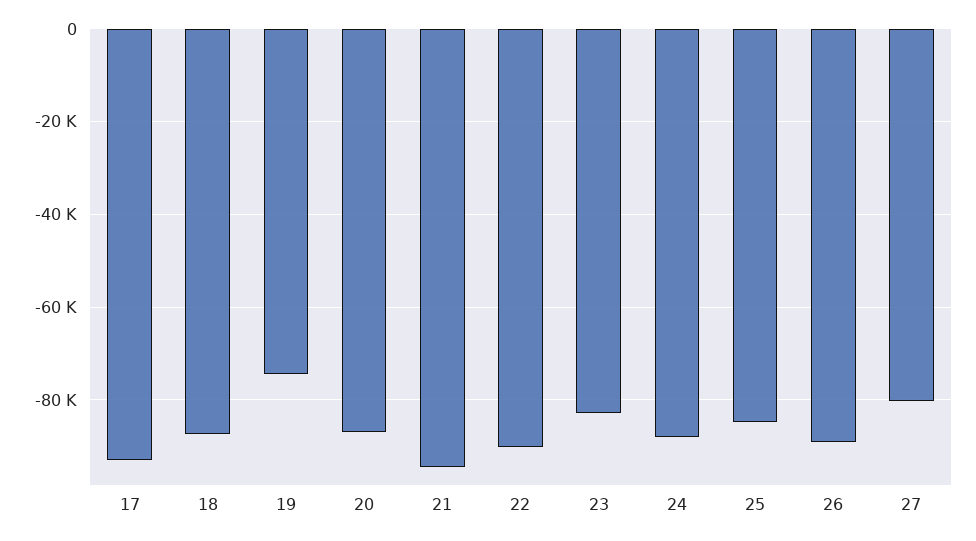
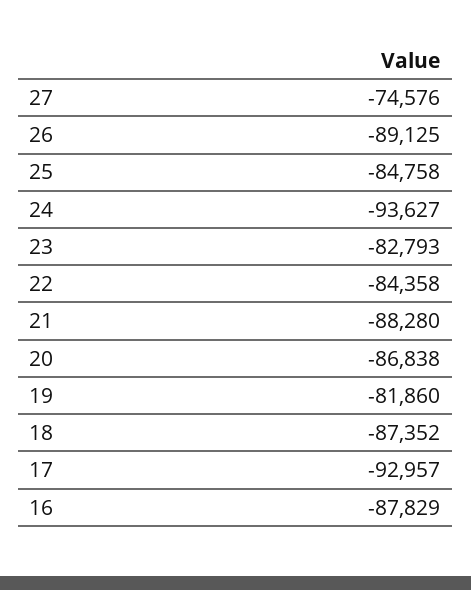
  {
    "17": -92957,
    "18": -87352,
-   "19": -74000,
+   "19": -81860,
    "20": -86838,
-   "21": -94000,
+   "21": -88280,
-   "22": -90000,
+   "22": -84358,
    "23": -82793,
-   "24": -88000,
+   "24": -93627,
    "25": -84758,
    "26": -89125,
-   "27": -80000
+   "27": -74576,
+   "16": -87829
  }

